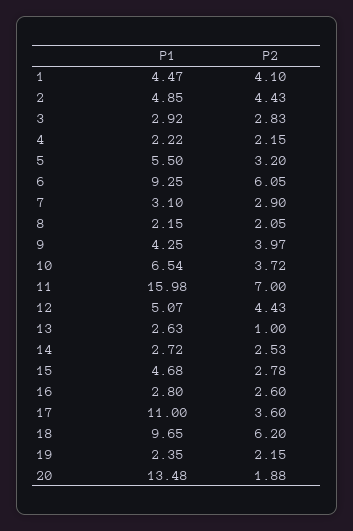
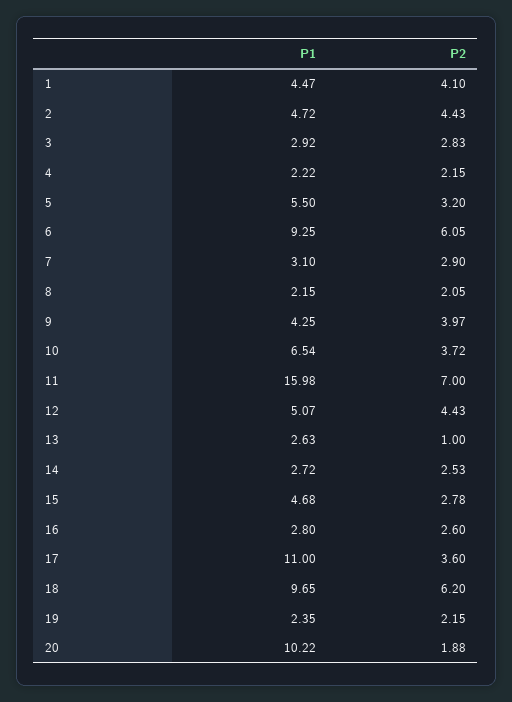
  {
    "P1": {
      "1": 4.47,
-     "2": 4.85,
+     "2": 4.72,
      "3": 2.92,
      "4": 2.22,
      "5": 5.5,
      "6": 9.25,
      "7": 3.1,
      "8": 2.15,
      "9": 4.25,
      "10": 6.54,
      "11": 15.98,
      "12": 5.07,
      "13": 2.63,
      "14": 2.72,
      "15": 4.68,
      "16": 2.8,
      "17": 11,
      "18": 9.65,
      "19": 2.35,
-     "20": 13.48
+     "20": 10.22
    },
    "P2": {
      "1": 4.1,
      "2": 4.43,
      "3": 2.83,
      "4": 2.15,
      "5": 3.2,
      "6": 6.05,
      "7": 2.9,
      "8": 2.05,
      "9": 3.97,
      "10": 3.72,
      "11": 7,
      "12": 4.43,
      "13": 1,
      "14": 2.53,
      "15": 2.78,
      "16": 2.6,
      "17": 3.6,
      "18": 6.2,
      "19": 2.15,
      "20": 1.88
    }
  }

